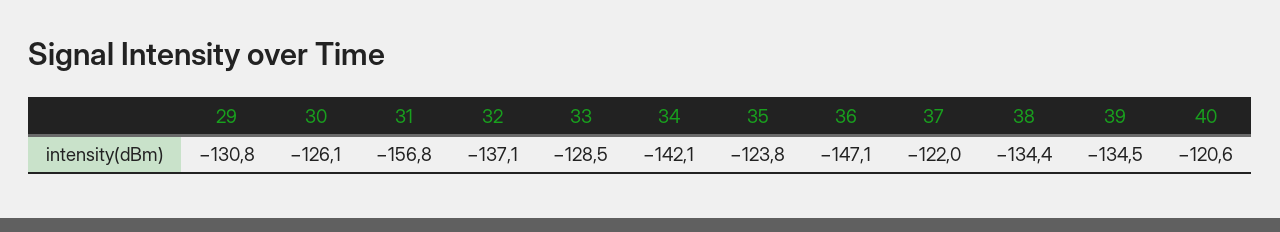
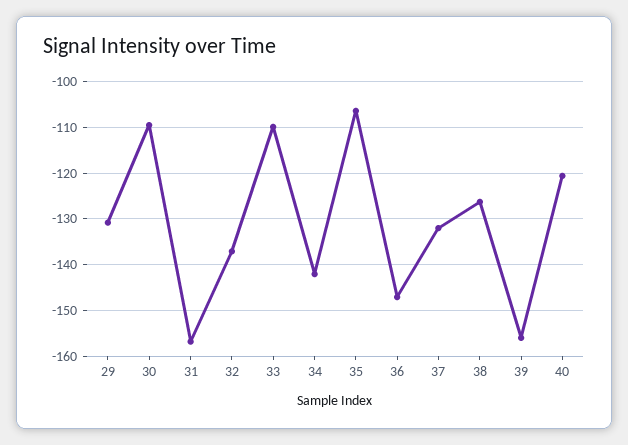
  {
    "29": -130.8,
-   "30": -126.1,
+   "30": -110,
    "31": -156.8,
    "32": -137.1,
-   "33": -128.5,
+   "33": -110,
    "34": -142.1,
-   "35": -123.8,
+   "35": -106,
    "36": -147.1,
-   "37": -122,
+   "37": -132,
-   "38": -134.4,
+   "38": -126,
-   "39": -134.5,
+   "39": -156,
    "40": -120.6
  }

